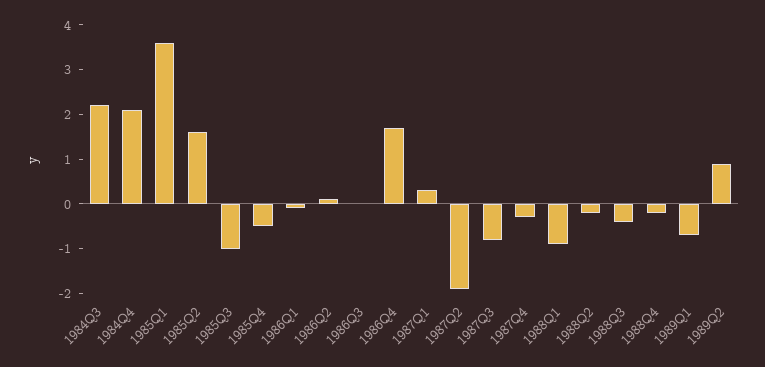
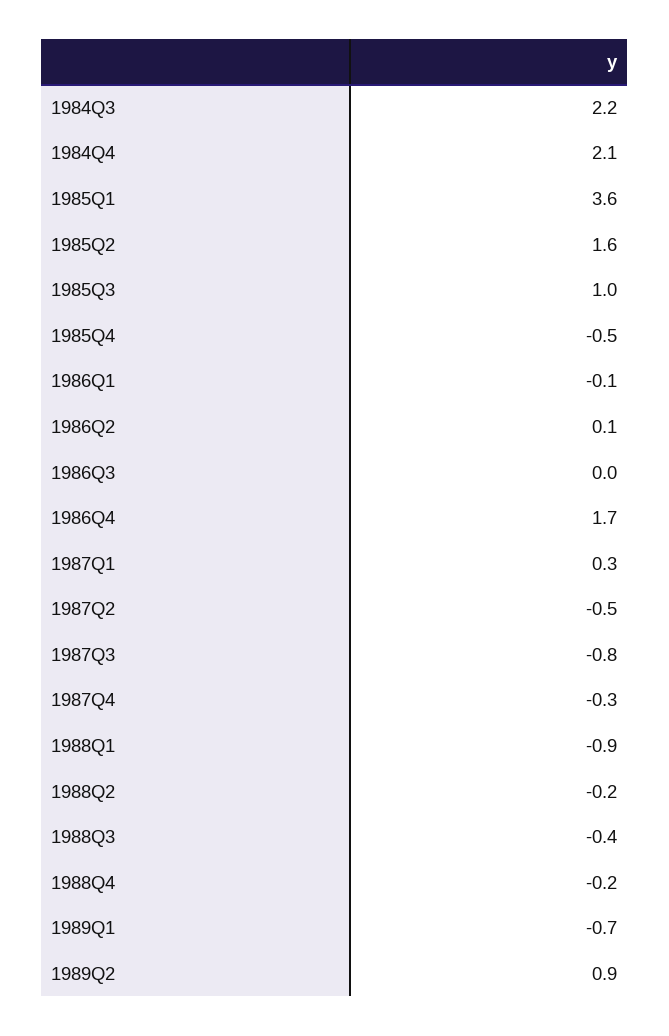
  {
    "1984Q3": 2.2,
    "1984Q4": 2.1,
    "1985Q1": 3.6,
    "1985Q2": 1.6,
-   "1985Q3": -1,
+   "1985Q3": 1,
    "1985Q4": -0.5,
    "1986Q1": -0.1,
    "1986Q2": 0.1,
    "1986Q3": 0,
    "1986Q4": 1.7,
    "1987Q1": 0.3,
-   "1987Q2": -2,
+   "1987Q2": -0.5,
    "1987Q3": -0.8,
    "1987Q4": -0.3,
    "1988Q1": -0.9,
    "1988Q2": -0.2,
    "1988Q3": -0.4,
    "1988Q4": -0.2,
    "1989Q1": -0.7,
    "1989Q2": 0.9
  }

